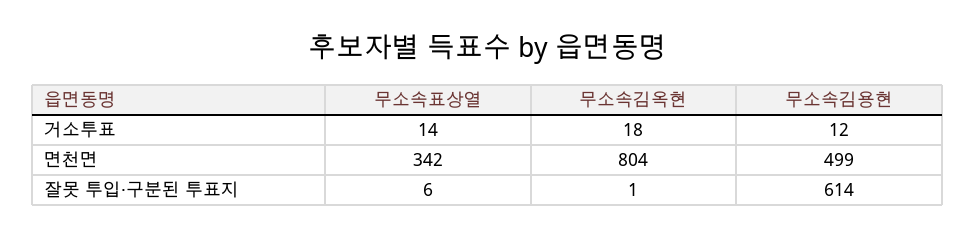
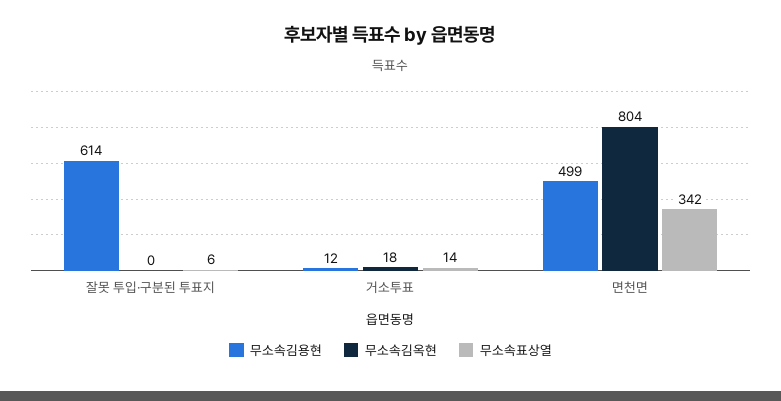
  {
    "무소속표상열": {
      "거소투표": 14,
      "면천면": 342,
      "잘못 투입·구분된 투표지": 6
    },
    "무소속김옥현": {
      "거소투표": 18,
      "면천면": 804,
-     "잘못 투입·구분된 투표지": 1
+     "잘못 투입·구분된 투표지": 0
    },
    "무소속김용현": {
      "거소투표": 12,
      "면천면": 499,
      "잘못 투입·구분된 투표지": 614
    }
  }

